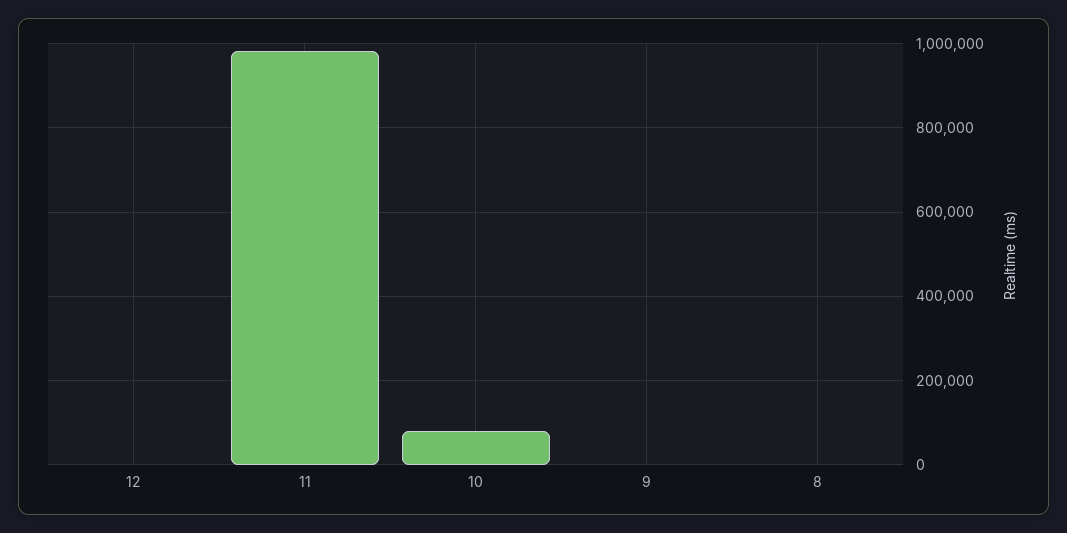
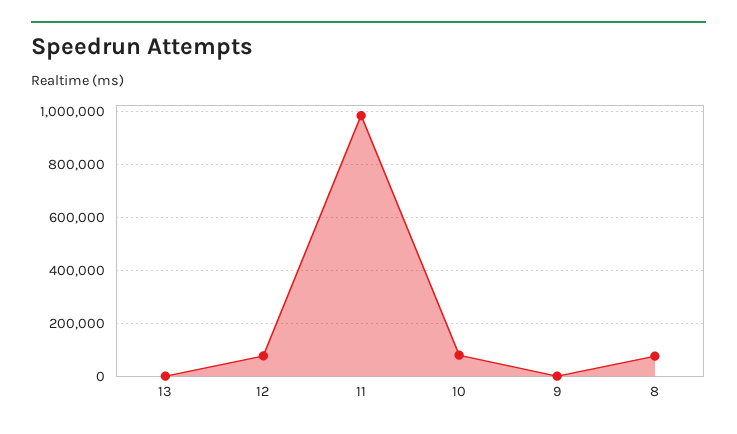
  {
-   "12": 0,
+   "12": 75000,
    "11": 980000,
    "10": 80000,
    "9": 0,
-   "8": 0
+   "8": 75000,
+   "13": 0
  }

